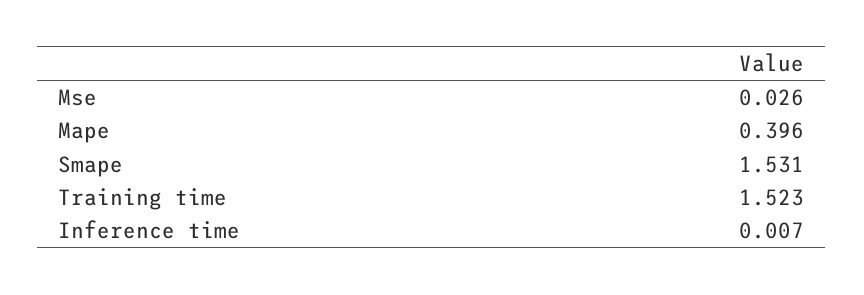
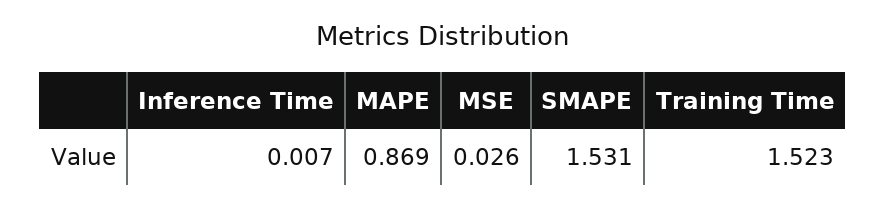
  {
    "Mse": 0.026,
-   "Mape": 0.396,
+   "Mape": 0.869,
    "Smape": 1.531,
    "Training time": 1.523,
    "Inference time": 0.007
  }

